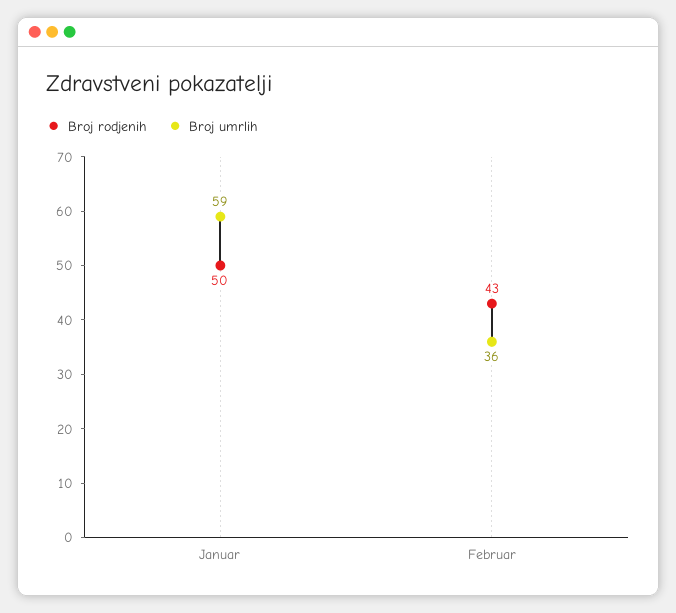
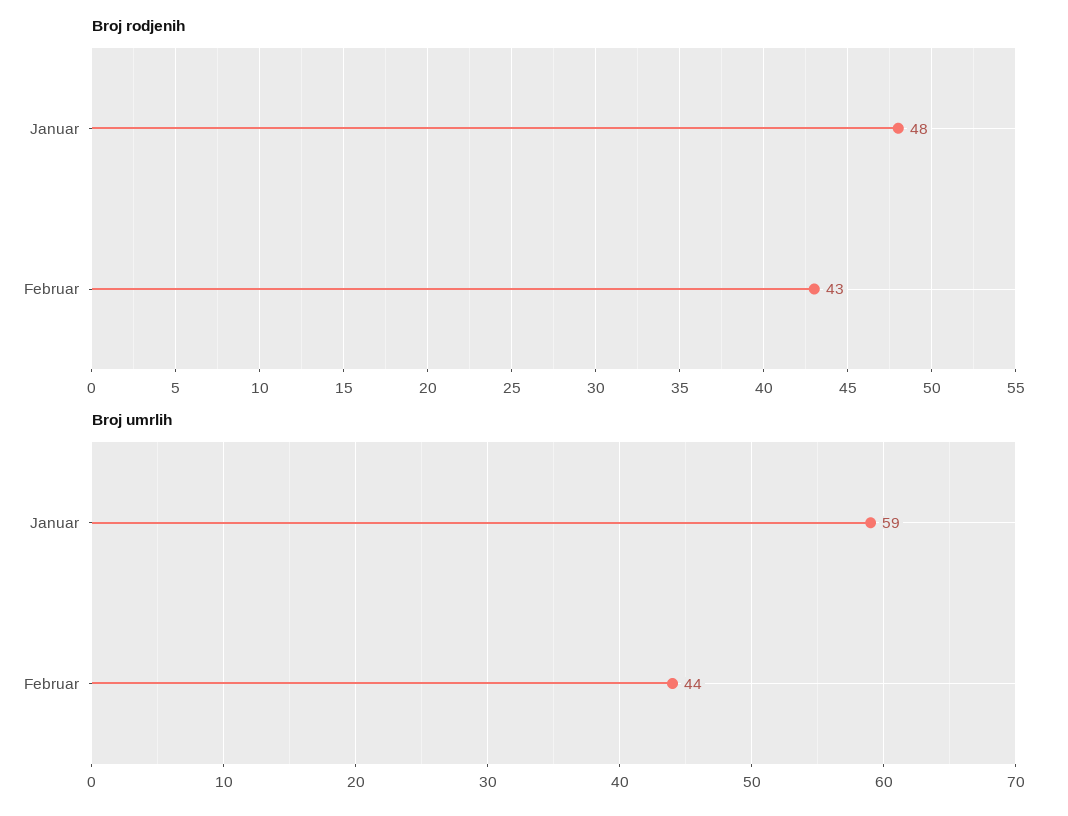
  {
    "Broj rodjenih": {
-     "Januar": 50,
+     "Januar": 48,
      "Februar": 43
    },
    "Broj umrlih": {
      "Januar": 59,
-     "Februar": 36
+     "Februar": 44
    }
  }

